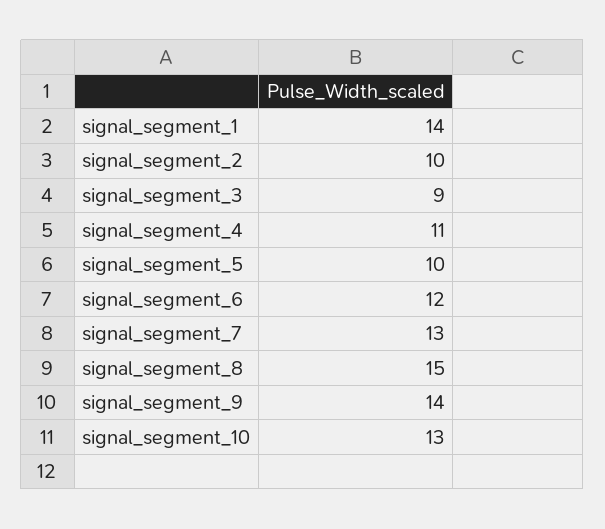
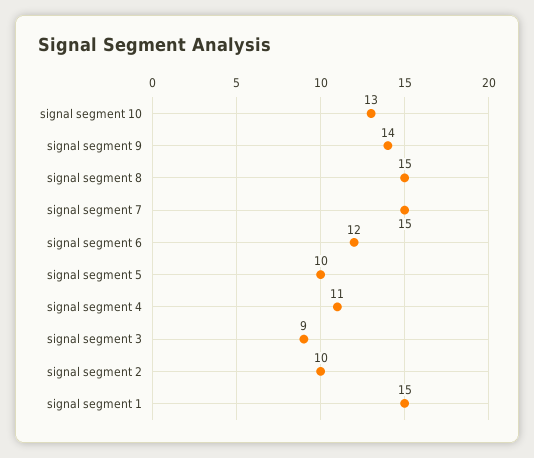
  {
-   "signal_segment_1": 14,
+   "signal_segment_1": 15,
    "signal_segment_2": 10,
    "signal_segment_3": 9,
    "signal_segment_4": 11,
    "signal_segment_5": 10,
    "signal_segment_6": 12,
-   "signal_segment_7": 13,
+   "signal_segment_7": 15,
    "signal_segment_8": 15,
    "signal_segment_9": 14,
    "signal_segment_10": 13
  }

